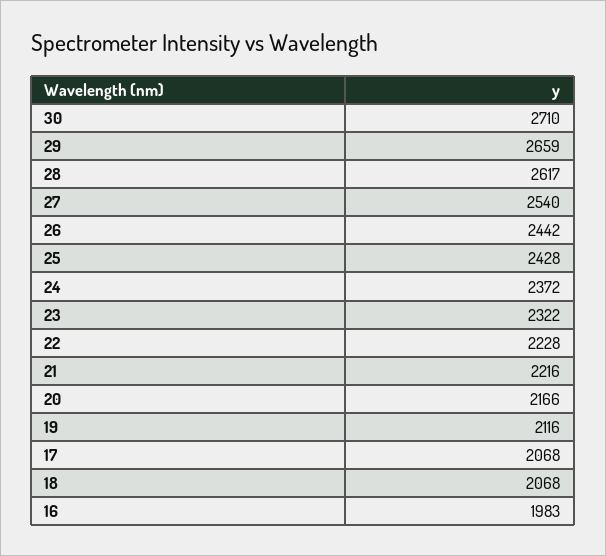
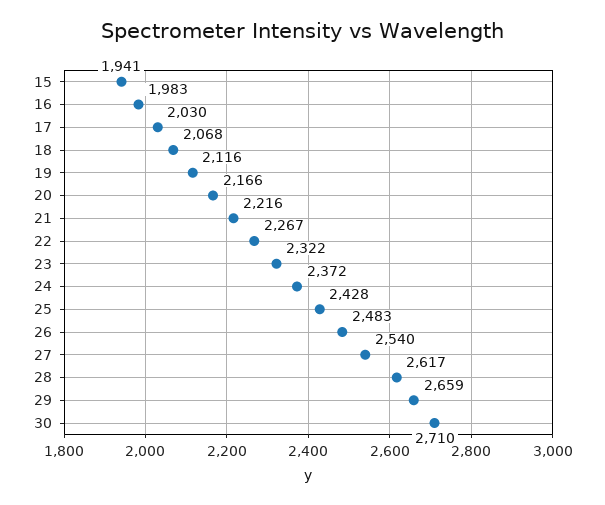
  {
    "30": 2710,
    "29": 2659,
    "28": 2617,
    "27": 2540,
-   "26": 2442,
+   "26": 2483,
    "25": 2428,
    "24": 2372,
    "23": 2322,
-   "22": 2228,
+   "22": 2267,
    "21": 2216,
    "20": 2166,
    "19": 2116,
-   "17": 2068,
+   "17": 2030,
    "18": 2068,
-   "16": 1983
+   "16": 1983,
+   "15": 1941
  }

